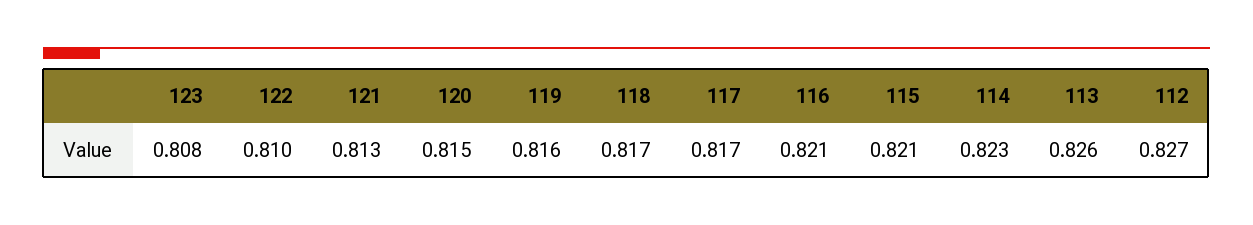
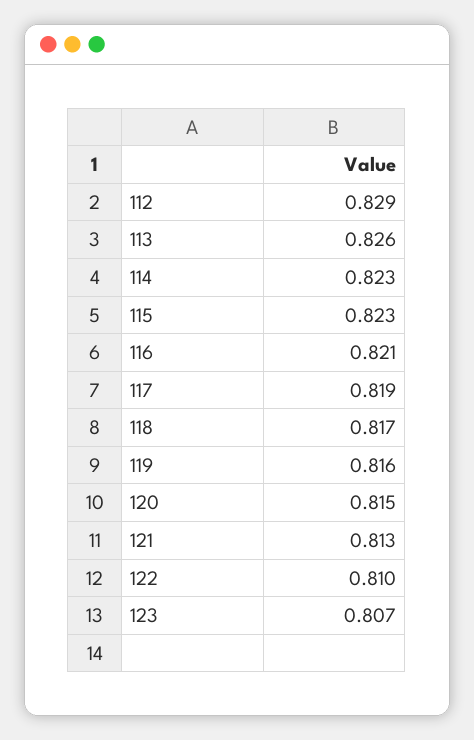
  {
-   "123": 0.808,
+   "123": 0.807,
    "122": 0.81,
    "121": 0.813,
    "120": 0.815,
    "119": 0.816,
    "118": 0.817,
-   "117": 0.817,
+   "117": 0.819,
    "116": 0.821,
-   "115": 0.821,
+   "115": 0.823,
    "114": 0.823,
    "113": 0.826,
-   "112": 0.827
+   "112": 0.829
  }

